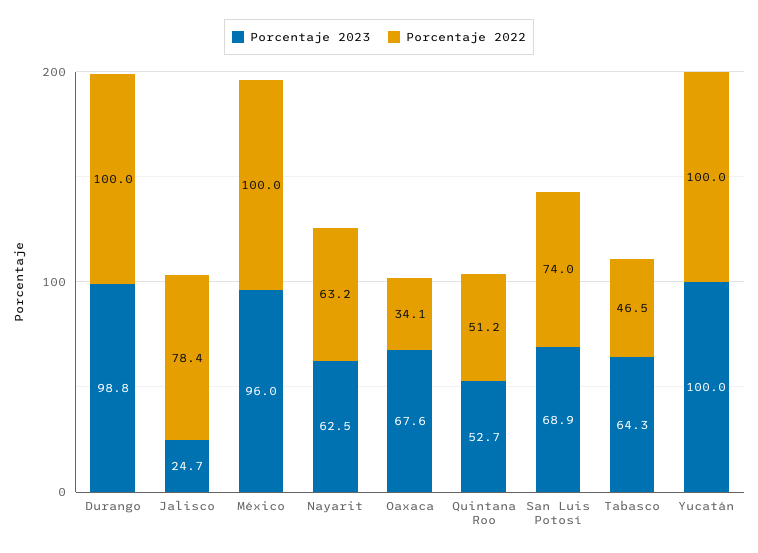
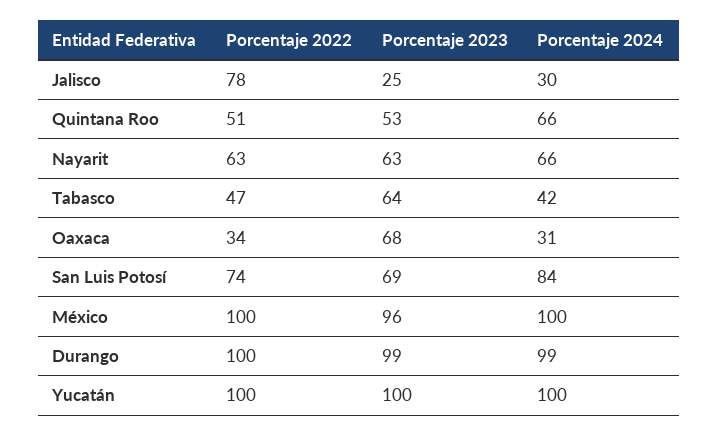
  {
    "Porcentaje 2023": {
      "Durango": 98.8,
      "Jalisco": 24.7,
      "México": 96,
      "Nayarit": 62.5,
      "Oaxaca": 67.6,
      "Quintana Roo": 52.7,
      "San Luis Potosí": 68.9,
      "Tabasco": 64.3,
      "Yucatán": 100
    },
    "Porcentaje 2022": {
      "Durango": 100,
      "Jalisco": 78.4,
      "México": 100,
      "Nayarit": 63.2,
      "Oaxaca": 34.1,
      "Quintana Roo": 51.2,
      "San Luis Potosí": 74,
      "Tabasco": 46.5,
      "Yucatán": 100
-   }
+   },
+   "Porcentaje 2024": {
+     "Jalisco": 30,
+     "Quintana Roo": 66,
+     "Nayarit": 66,
+     "Tabasco": 42,
+     "Oaxaca": 31,
+     "San Luis Potosí": 84,
+     "México": 100,
+     "Durango": 99,
+     "Yucatán": 100
+   }
  }

